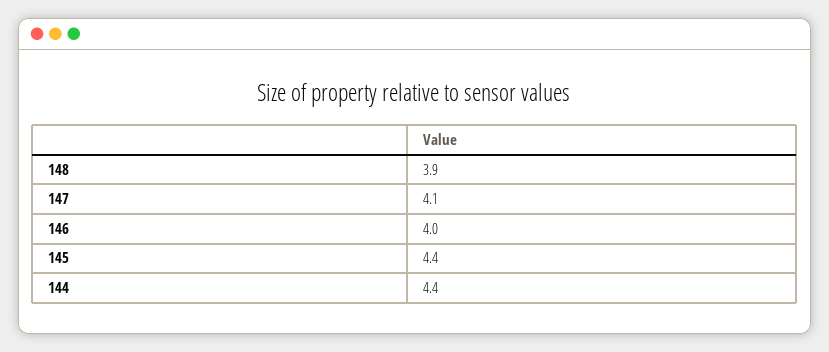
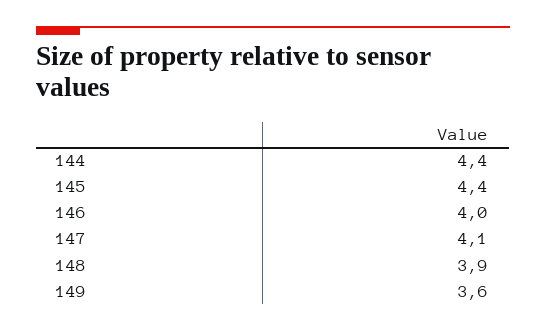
  {
    "148": 3.9,
    "147": 4.1,
    "146": 4,
    "145": 4.4,
-   "144": 4.4
+   "144": 4.4,
+   "149": 3.6
  }

